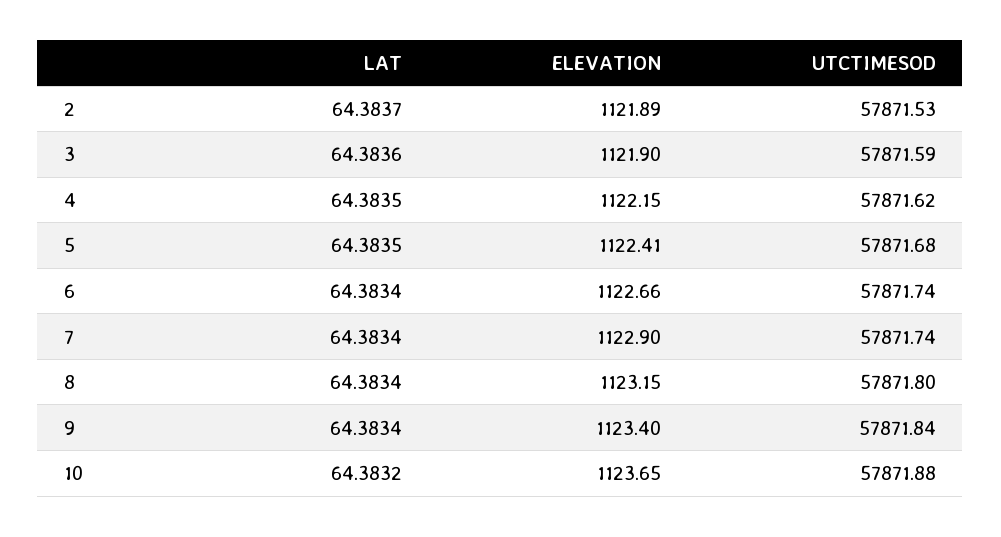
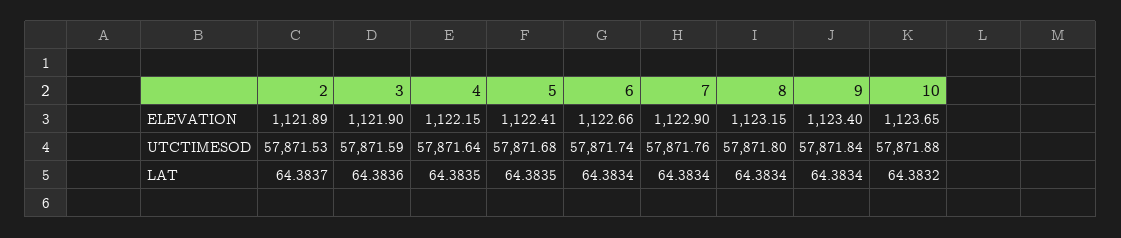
  {
    "LAT": {
      "2": 64.3837,
      "3": 64.3836,
      "4": 64.3835,
      "5": 64.3835,
      "6": 64.3834,
      "7": 64.3834,
      "8": 64.3834,
      "9": 64.3834,
      "10": 64.3832
    },
    "ELEVATION": {
      "2": 1121.89,
      "3": 1121.9,
      "4": 1122.15,
      "5": 1122.41,
      "6": 1122.66,
      "7": 1122.9,
      "8": 1123.15,
      "9": 1123.4,
      "10": 1123.65
    },
    "UTCTIMESOD": {
      "2": 57871.53,
      "3": 57871.59,
-     "4": 57871.62,
+     "4": 57871.64,
      "5": 57871.68,
      "6": 57871.74,
-     "7": 57871.74,
+     "7": 57871.76,
      "8": 57871.8,
      "9": 57871.84,
      "10": 57871.88
    }
  }

